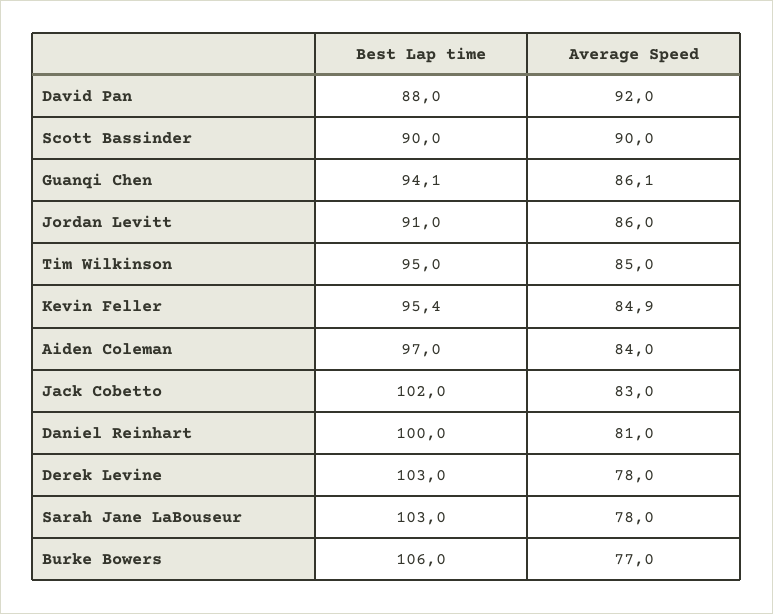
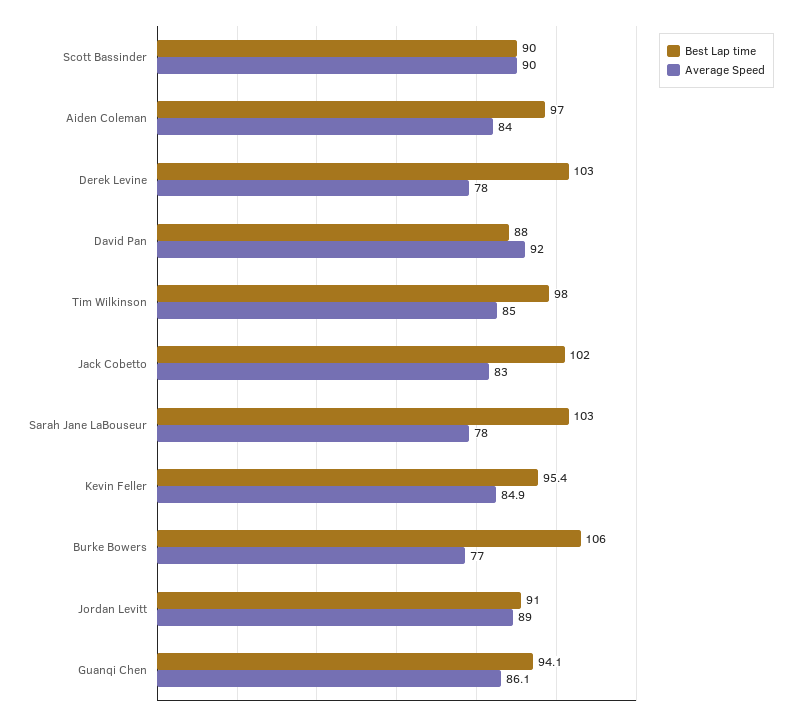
  {
    "Best Lap time": {
      "David Pan": 88,
      "Scott Bassinder": 90,
      "Guanqi Chen": 94.1,
      "Jordan Levitt": 91,
-     "Tim Wilkinson": 95,
+     "Tim Wilkinson": 98,
      "Kevin Feller": 95.4,
      "Aiden Coleman": 97,
      "Jack Cobetto": 102,
-     "Daniel Reinhart": 100,
      "Derek Levine": 103,
      "Sarah Jane LaBouseur": 103,
      "Burke Bowers": 106
    },
    "Average Speed": {
      "David Pan": 92,
      "Scott Bassinder": 90,
      "Guanqi Chen": 86.1,
-     "Jordan Levitt": 86,
+     "Jordan Levitt": 89,
      "Tim Wilkinson": 85,
      "Kevin Feller": 84.9,
      "Aiden Coleman": 84,
      "Jack Cobetto": 83,
-     "Daniel Reinhart": 81,
      "Derek Levine": 78,
      "Sarah Jane LaBouseur": 78,
      "Burke Bowers": 77
    }
  }

